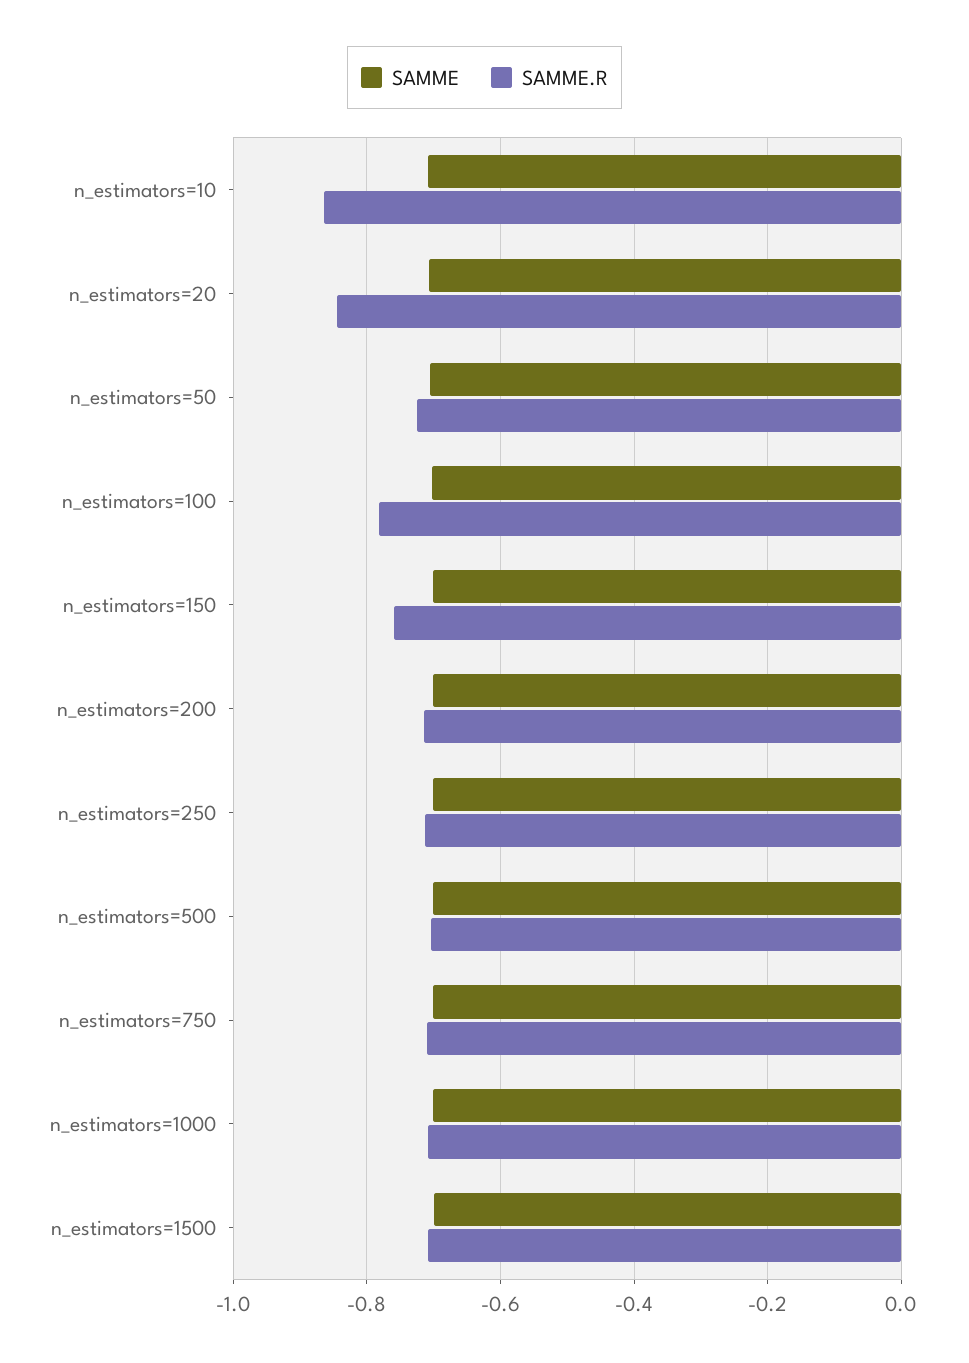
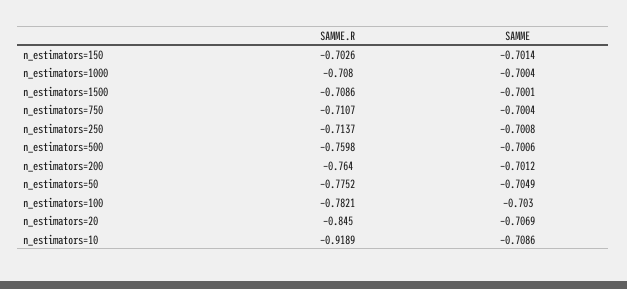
  {
    "SAMME": {
      "n_estimators=10": -0.7086,
      "n_estimators=20": -0.7069,
      "n_estimators=50": -0.7049,
      "n_estimators=100": -0.703,
      "n_estimators=150": -0.7014,
      "n_estimators=200": -0.7012,
      "n_estimators=250": -0.7008,
      "n_estimators=500": -0.7006,
      "n_estimators=750": -0.7004,
      "n_estimators=1000": -0.7004,
      "n_estimators=1500": -0.7001
    },
    "SAMME.R": {
-     "n_estimators=10": -0.86,
+     "n_estimators=10": -0.9189,
      "n_estimators=20": -0.845,
-     "n_estimators=50": -0.72,
+     "n_estimators=50": -0.7752,
      "n_estimators=100": -0.7821,
-     "n_estimators=150": -0.76,
+     "n_estimators=150": -0.7026,
-     "n_estimators=200": -0.72,
+     "n_estimators=200": -0.764,
      "n_estimators=250": -0.7137,
-     "n_estimators=500": -0.7,
+     "n_estimators=500": -0.7598,
      "n_estimators=750": -0.7107,
      "n_estimators=1000": -0.708,
      "n_estimators=1500": -0.7086
    }
  }

